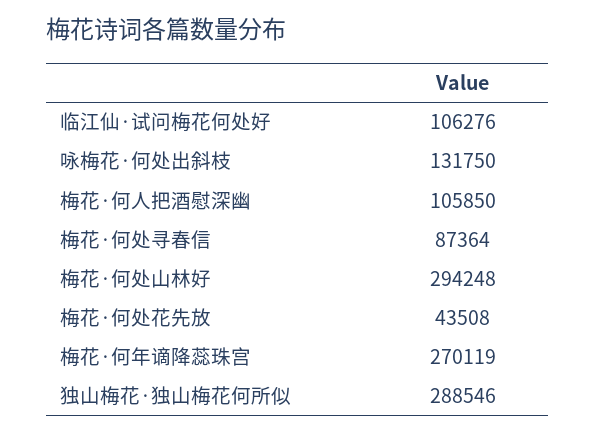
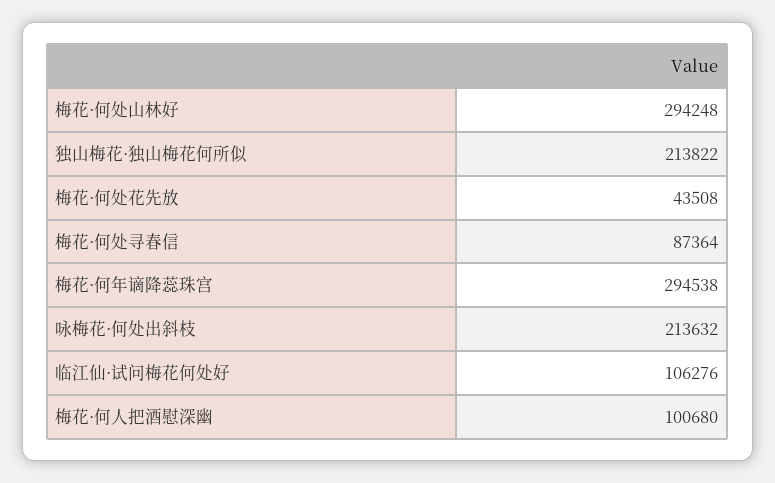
  {
    "临江仙·试问梅花何处好": 106276,
-   "咏梅花·何处出斜枝": 131750,
+   "咏梅花·何处出斜枝": 213632,
-   "梅花·何人把酒慰深幽": 105850,
+   "梅花·何人把酒慰深幽": 100680,
    "梅花·何处寻春信": 87364,
    "梅花·何处山林好": 294248,
    "梅花·何处花先放": 43508,
-   "梅花·何年谪降蕊珠宫": 270119,
+   "梅花·何年谪降蕊珠宫": 294538,
-   "独山梅花·独山梅花何所似": 288546
+   "独山梅花·独山梅花何所似": 213822
  }

